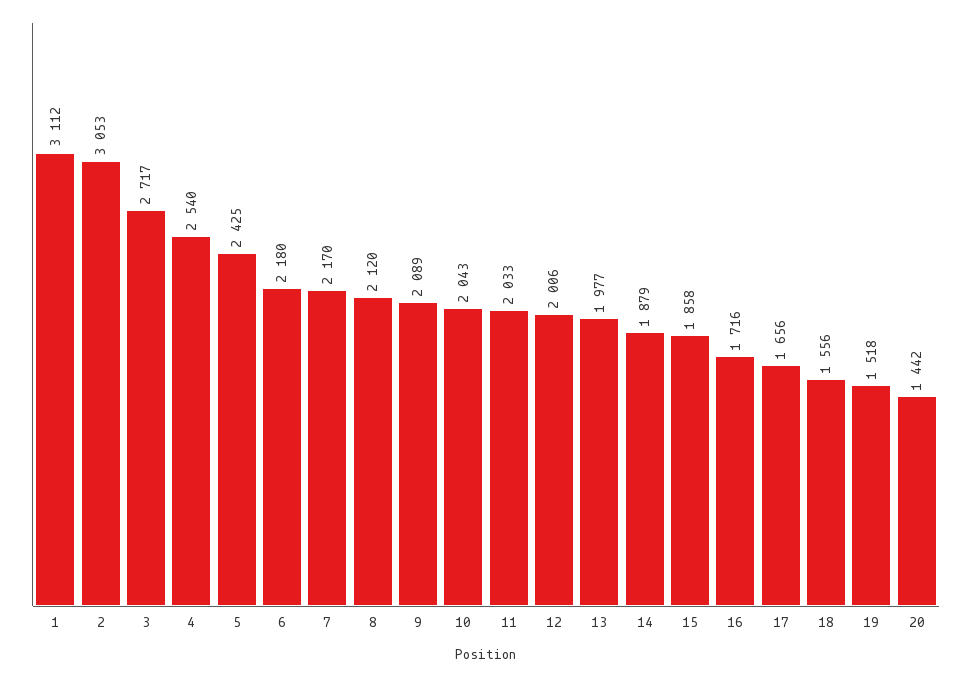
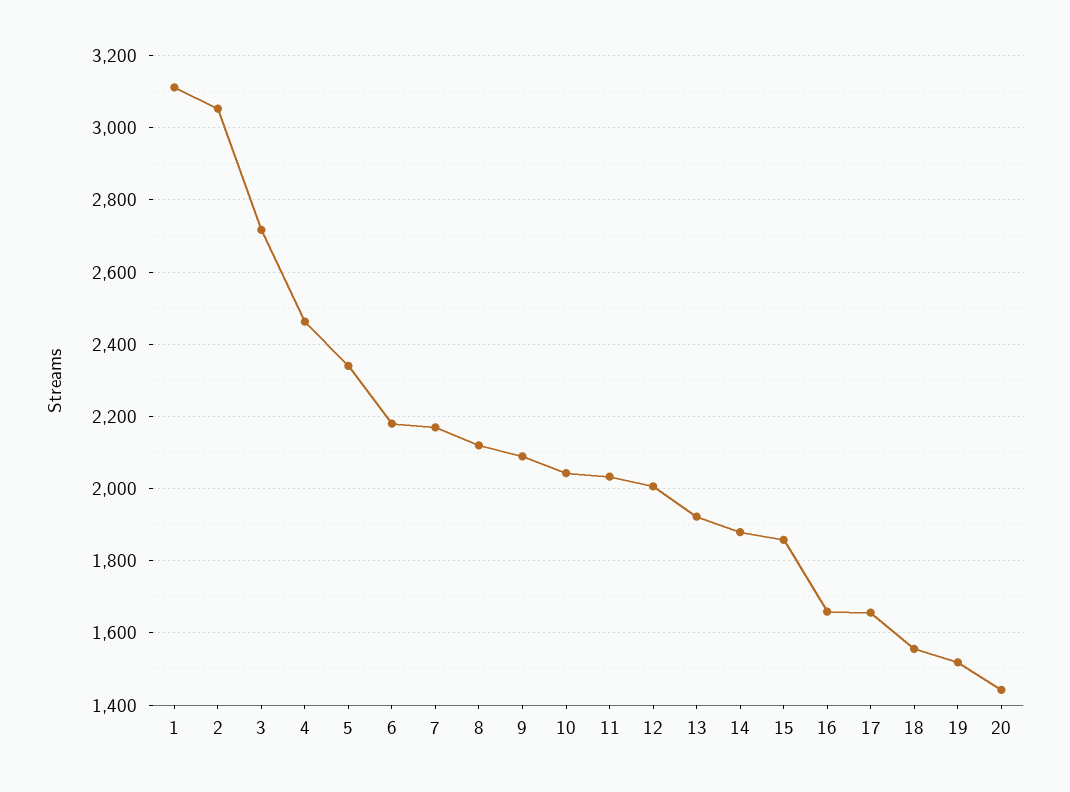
  {
    "1": 3112,
    "2": 3053,
    "3": 2717,
-   "4": 2540,
+   "4": 2460,
-   "5": 2425,
+   "5": 2340,
    "6": 2180,
    "7": 2170,
    "8": 2120,
    "9": 2089,
    "10": 2043,
    "11": 2033,
    "12": 2006,
-   "13": 1977,
+   "13": 1920,
    "14": 1879,
    "15": 1858,
-   "16": 1716,
+   "16": 1660,
    "17": 1656,
    "18": 1556,
    "19": 1518,
    "20": 1442
  }

